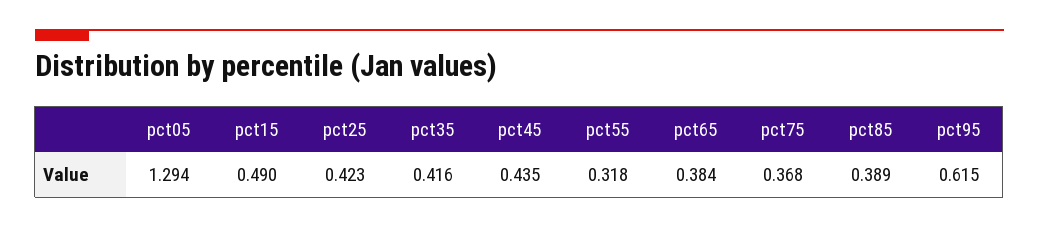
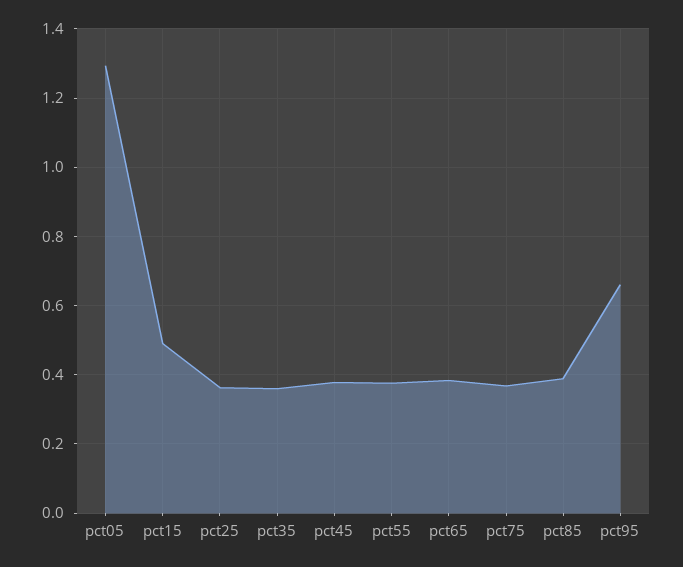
  {
    "pct05": 1.294,
    "pct15": 0.49,
-   "pct25": 0.423,
+   "pct25": 0.36,
-   "pct35": 0.416,
+   "pct35": 0.36,
-   "pct45": 0.435,
+   "pct45": 0.38,
-   "pct55": 0.318,
+   "pct55": 0.38,
    "pct65": 0.384,
    "pct75": 0.368,
    "pct85": 0.389,
-   "pct95": 0.615
+   "pct95": 0.66
  }

